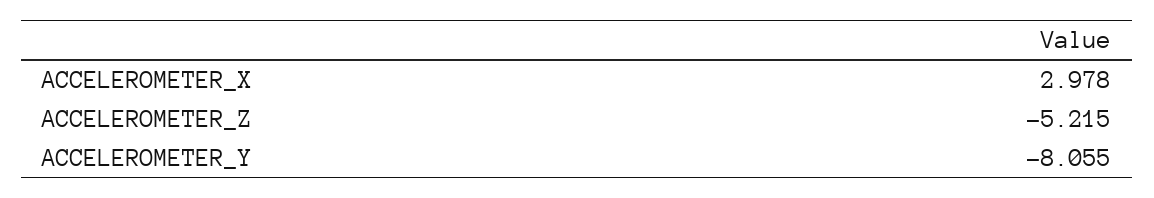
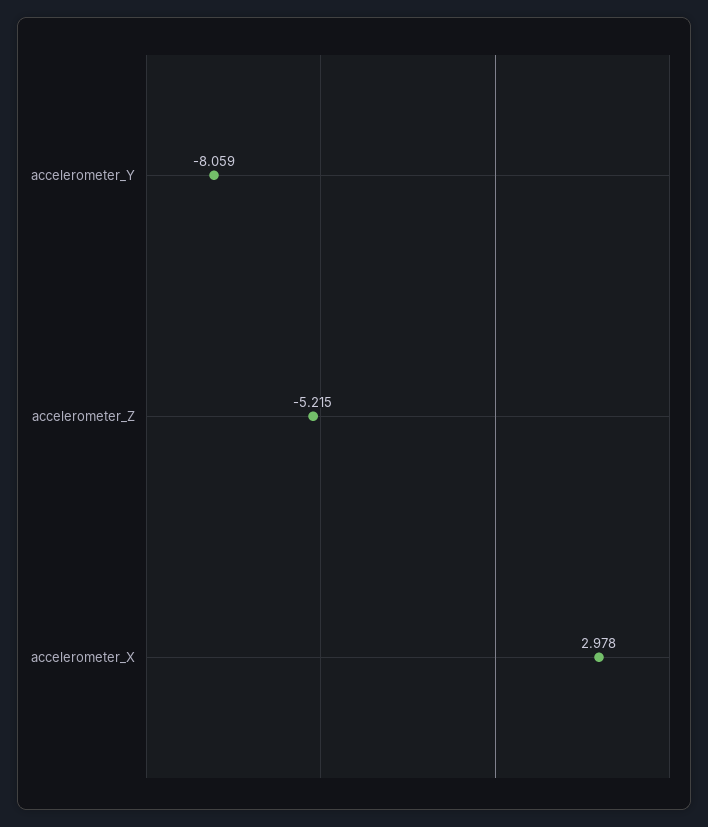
  {
    "ACCELEROMETER_X": 2.978,
    "ACCELEROMETER_Z": -5.215,
-   "ACCELEROMETER_Y": -8.055
+   "ACCELEROMETER_Y": -8.059
  }

